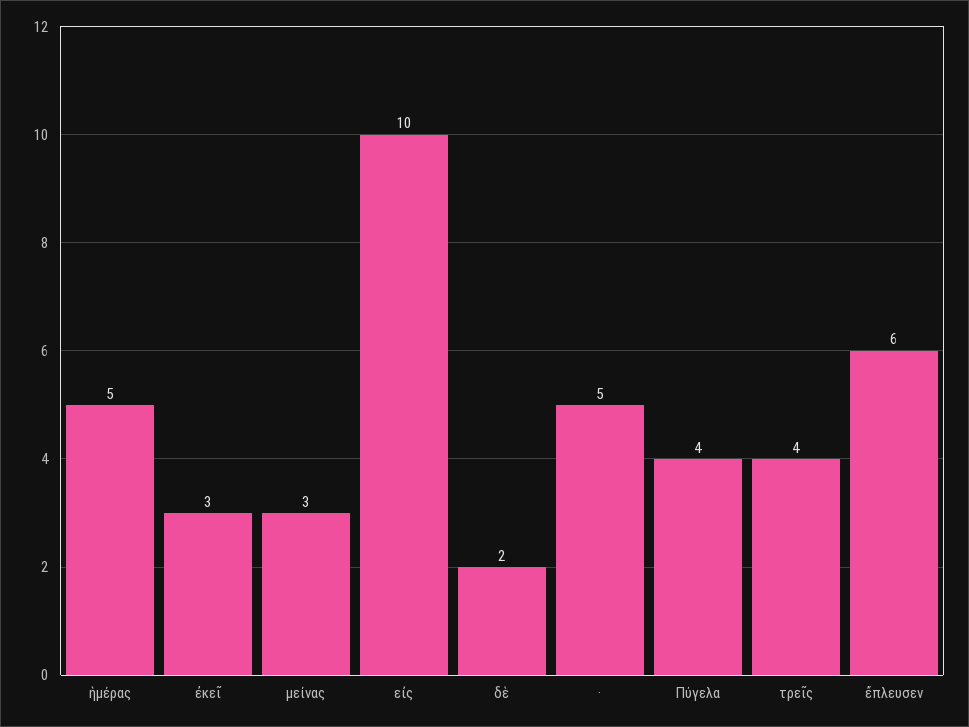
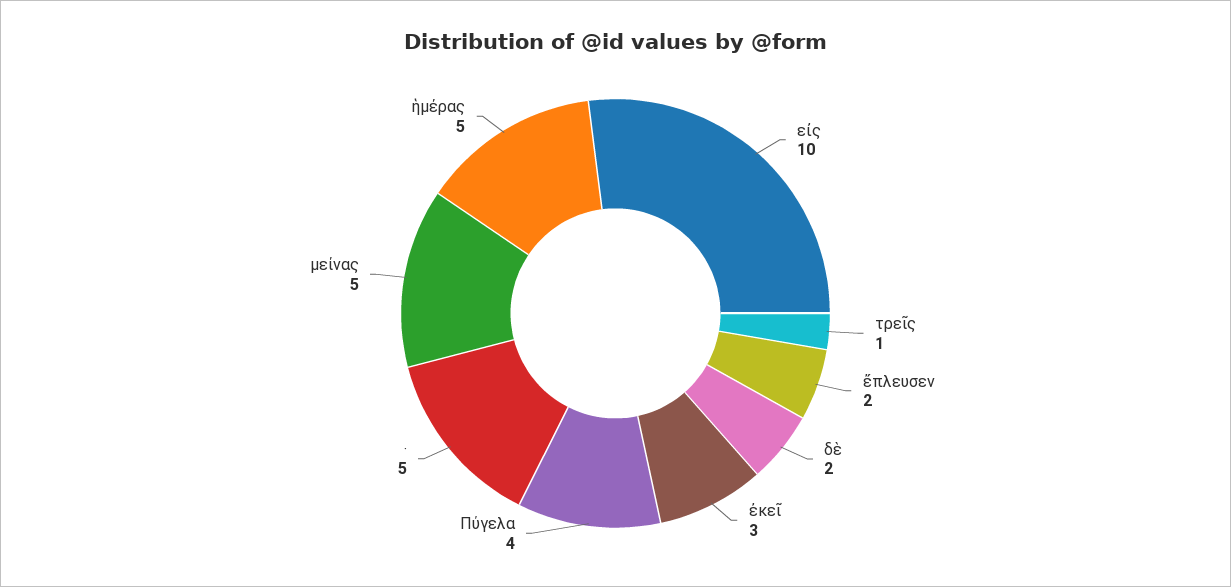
  {
    "ἡμέρας": 5,
    "ἐκεῖ": 3,
-   "μείνας": 3,
+   "μείνας": 5,
    "εἰς": 10,
    "δὲ": 2,
    "·": 5,
    "Πύγελα": 4,
-   "τρεῖς": 4,
+   "τρεῖς": 1,
-   "ἔπλευσεν": 6
+   "ἔπλευσεν": 2
  }

